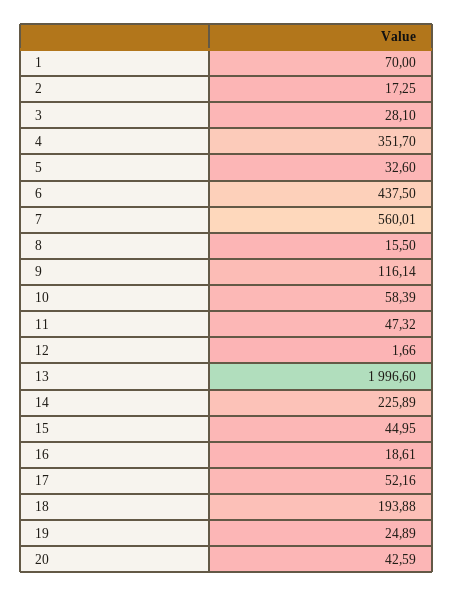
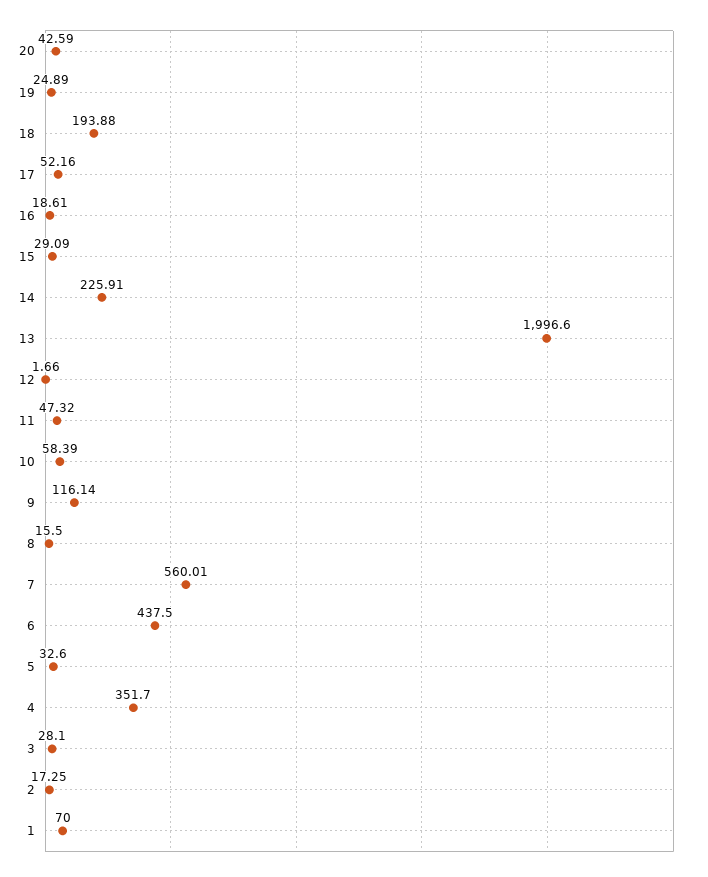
  {
    "1": 70,
    "2": 17.25,
    "3": 28.1,
    "4": 351.7,
    "5": 32.6,
    "6": 437.5,
    "7": 560.01,
    "8": 15.5,
    "9": 116.14,
    "10": 58.39,
    "11": 47.32,
    "12": 1.66,
    "13": 1996.6,
-   "14": 225.89,
+   "14": 225.91,
-   "15": 44.95,
+   "15": 29.09,
    "16": 18.61,
    "17": 52.16,
    "18": 193.88,
    "19": 24.89,
    "20": 42.59
  }

